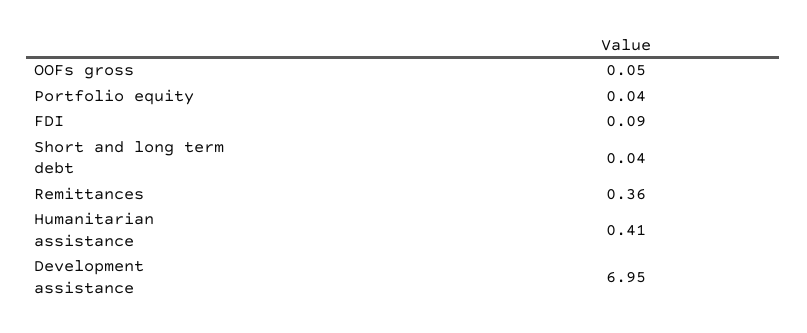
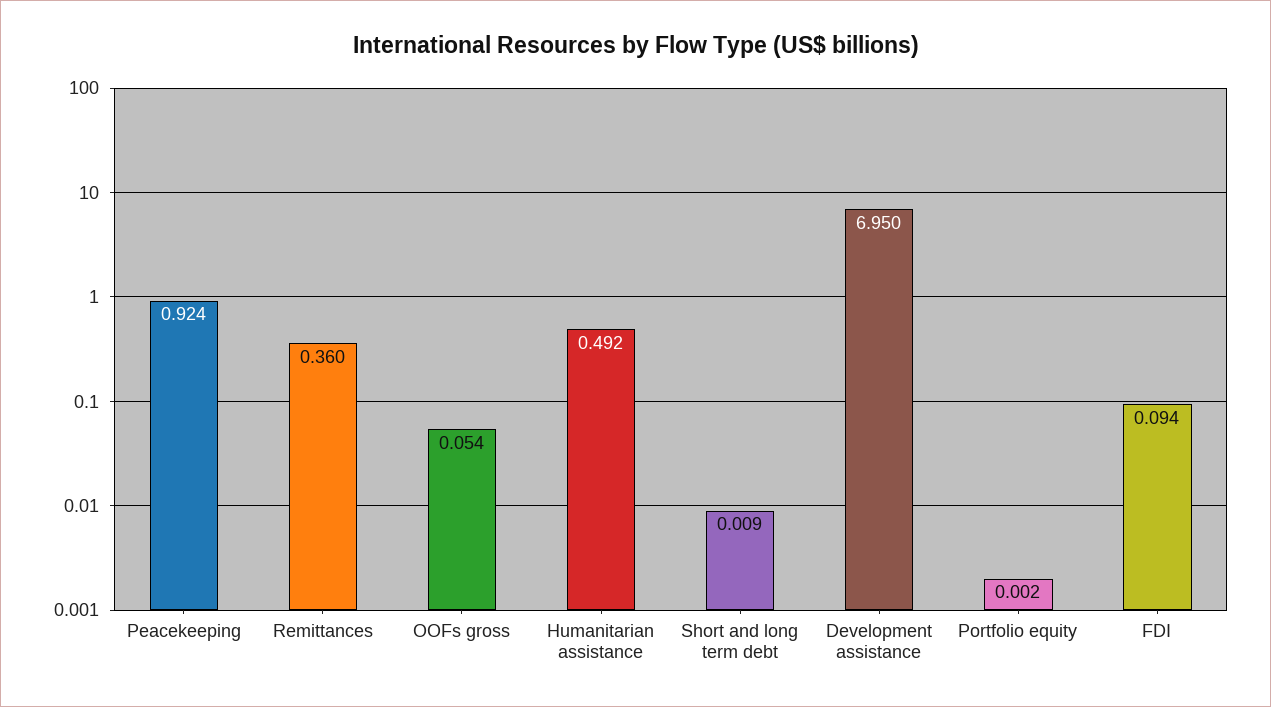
  {
    "OOFs gross": 0.054,
-   "Portfolio equity": 0.04,
+   "Portfolio equity": 0.002,
    "FDI": 0.094,
-   "Short and long term debt": 0.04,
+   "Short and long term debt": 0.009,
    "Remittances": 0.36,
-   "Humanitarian assistance": 0.41,
+   "Humanitarian assistance": 0.492,
-   "Development assistance": 6.95
+   "Development assistance": 6.95,
+   "Peacekeeping": 0.924
  }

